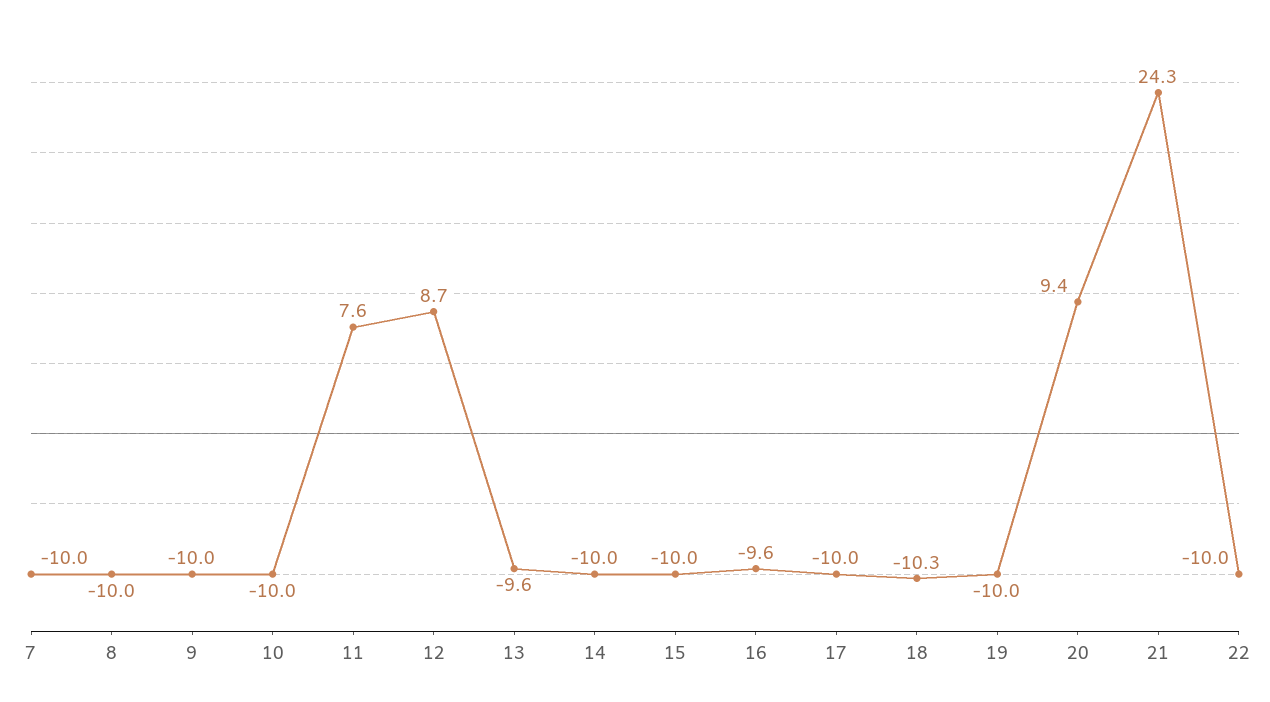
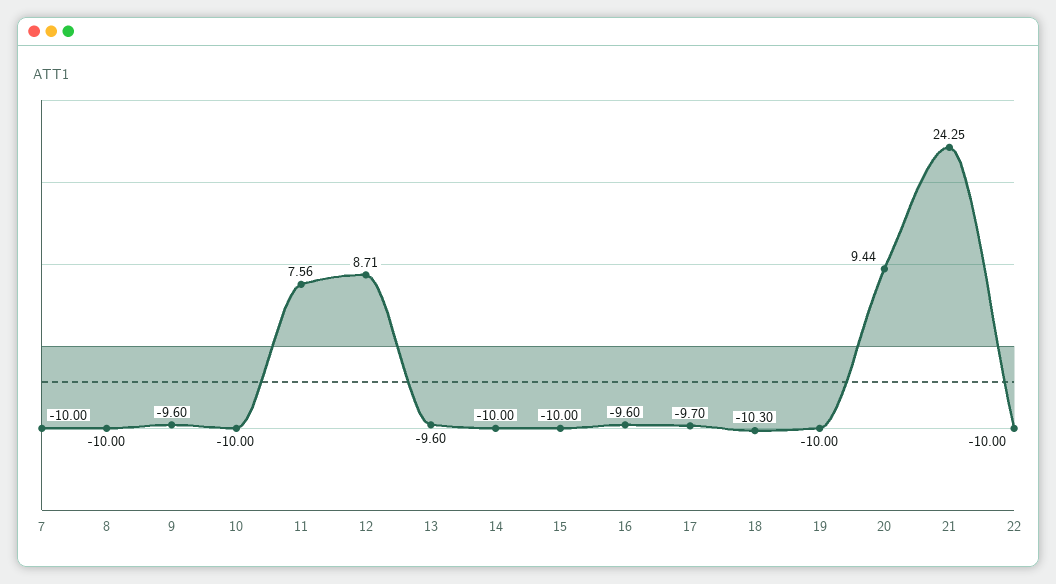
  {
    "7": -10,
    "8": -10,
-   "9": -10,
+   "9": -9.6,
    "10": -10,
    "11": 7.56,
    "12": 8.71,
    "13": -9.6,
    "14": -10,
    "15": -10,
    "16": -9.6,
-   "17": -10,
+   "17": -9.7,
    "18": -10.3,
    "19": -10,
    "20": 9.44,
    "21": 24.25,
    "22": -10
  }

